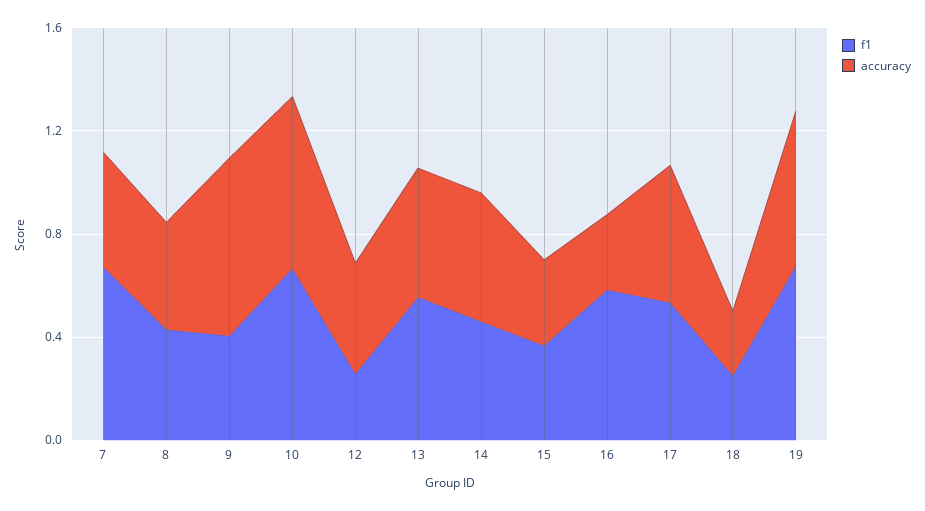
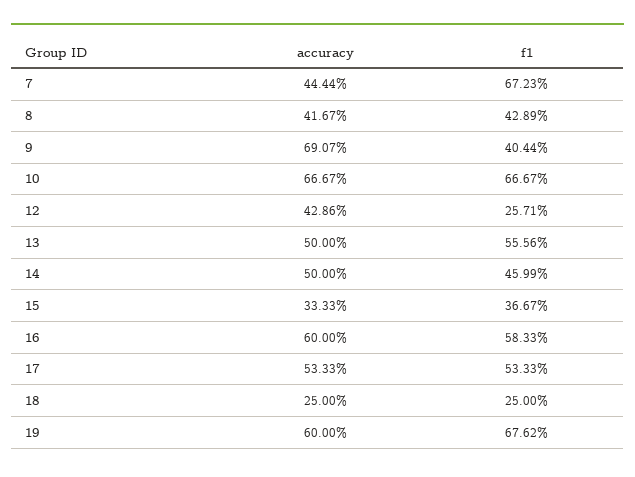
  {
    "f1": {
      "7": 0.6723,
      "8": 0.4289,
      "9": 0.4044,
      "10": 0.6667,
      "12": 0.2571,
      "13": 0.5556,
      "14": 0.4599,
      "15": 0.3667,
      "16": 0.5833,
      "17": 0.5333,
      "18": 0.25,
      "19": 0.6762
    },
    "accuracy": {
      "7": 0.4444,
      "8": 0.4167,
      "9": 0.6907,
      "10": 0.6667,
      "12": 0.4286,
      "13": 0.5,
      "14": 0.5,
      "15": 0.3333,
-     "16": 0.3,
+     "16": 0.6,
      "17": 0.5333,
      "18": 0.25,
      "19": 0.6
    }
  }

